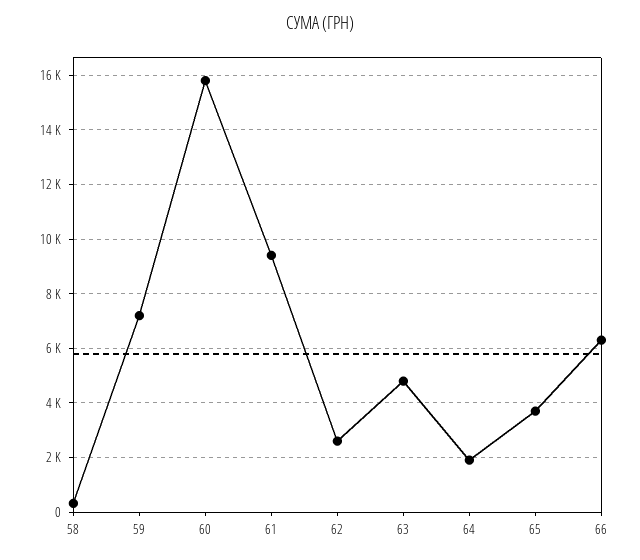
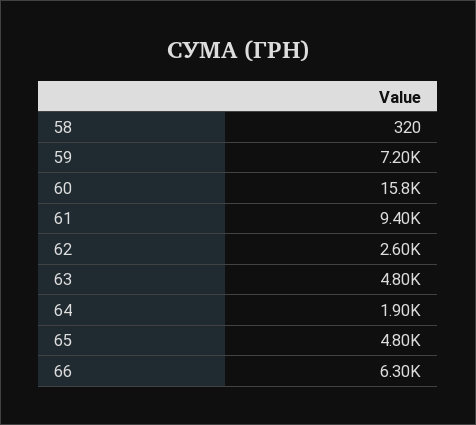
  {
    "58": 320,
    "59": 7200,
    "60": 15800,
    "61": 9400,
    "62": 2600,
    "63": 4800,
    "64": 1900,
-   "65": 3750,
+   "65": 4800,
    "66": 6300
  }

